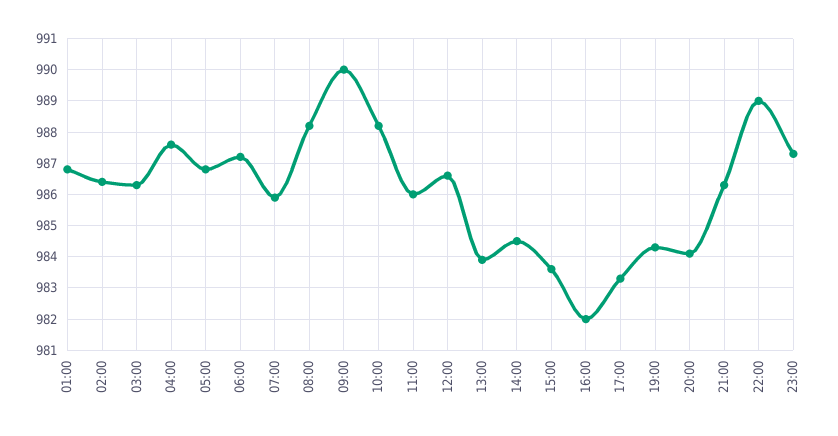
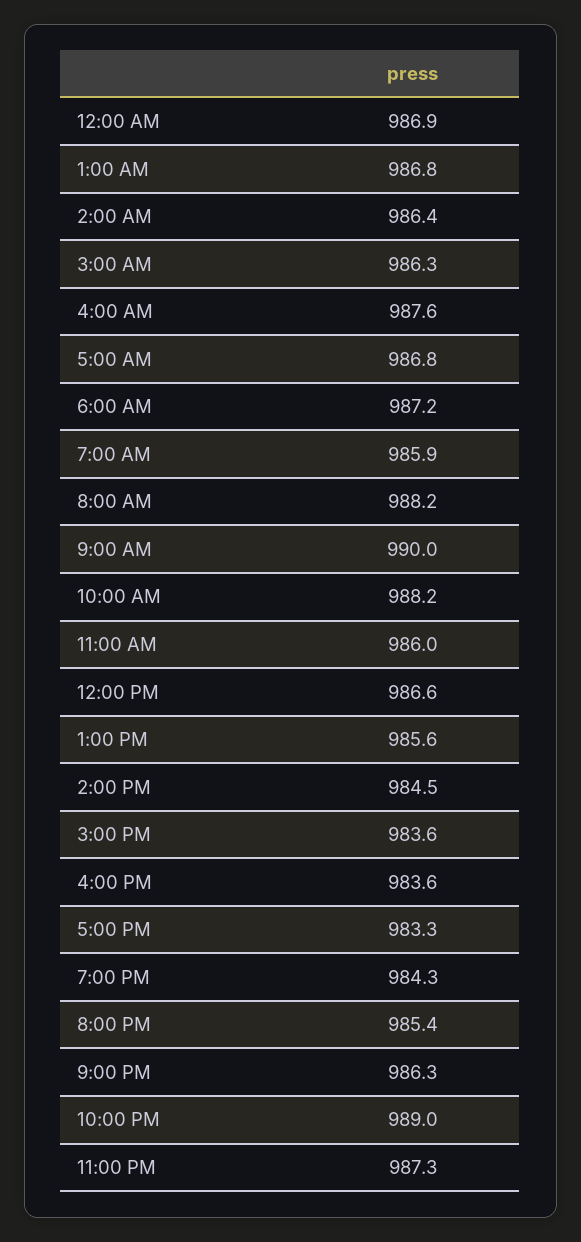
  {
    "01:00": 986.8,
    "02:00": 986.4,
    "03:00": 986.3,
    "04:00": 987.6,
    "05:00": 986.8,
    "06:00": 987.2,
    "07:00": 985.9,
    "08:00": 988.2,
    "09:00": 990,
    "10:00": 988.2,
    "11:00": 986,
    "12:00": 986.6,
-   "13:00": 984,
+   "13:00": 985.6,
    "14:00": 984.5,
    "15:00": 983.6,
-   "16:00": 982,
+   "16:00": 983.6,
    "17:00": 983.3,
    "19:00": 984.3,
-   "20:00": 984,
+   "20:00": 985.4,
    "21:00": 986.3,
    "22:00": 989,
-   "23:00": 987.3
+   "23:00": 987.3,
+   "12:00 AM": 986.9
  }

